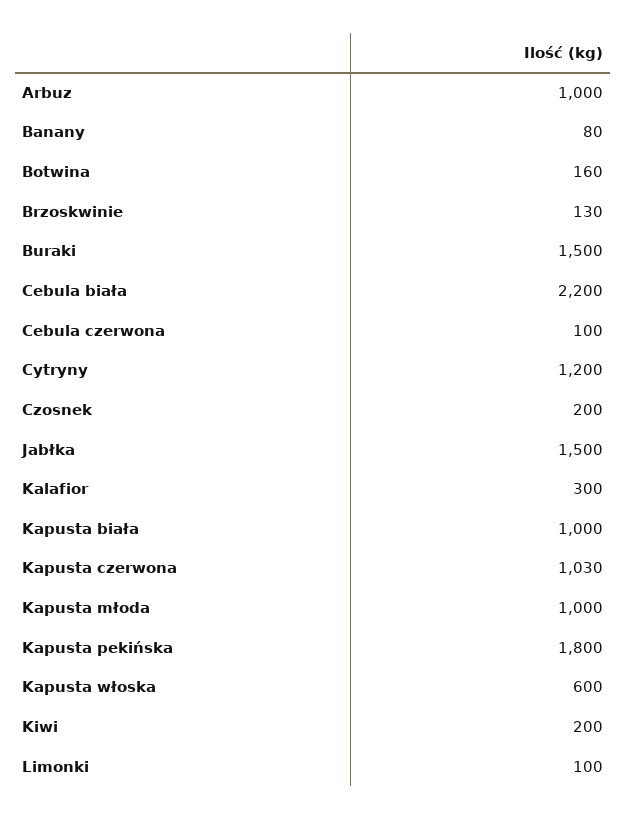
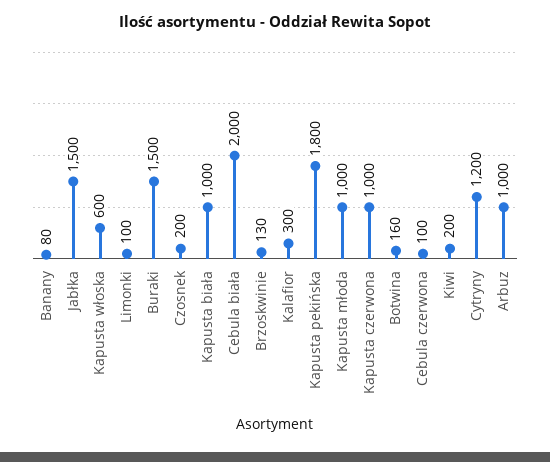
  {
    "Arbuz": 1000,
    "Banany": 80,
    "Botwina": 160,
    "Brzoskwinie": 130,
    "Buraki": 1500,
-   "Cebula biała": 2200,
+   "Cebula biała": 2000,
    "Cebula czerwona": 100,
    "Cytryny": 1200,
    "Czosnek": 200,
    "Jabłka": 1500,
    "Kalafior": 300,
    "Kapusta biała": 1000,
-   "Kapusta czerwona": 1030,
+   "Kapusta czerwona": 1000,
    "Kapusta młoda": 1000,
    "Kapusta pekińska": 1800,
    "Kapusta włoska": 600,
    "Kiwi": 200,
    "Limonki": 100
  }

